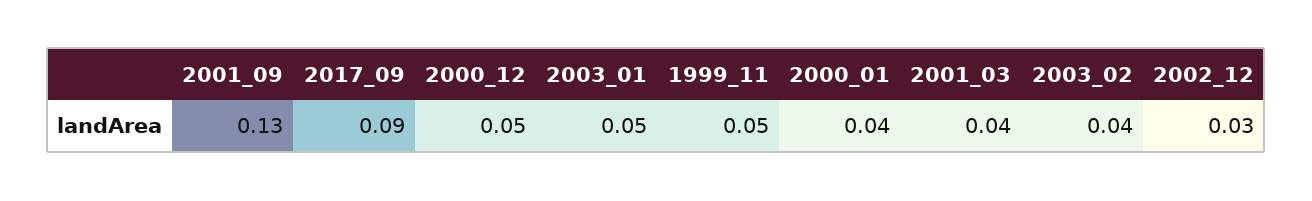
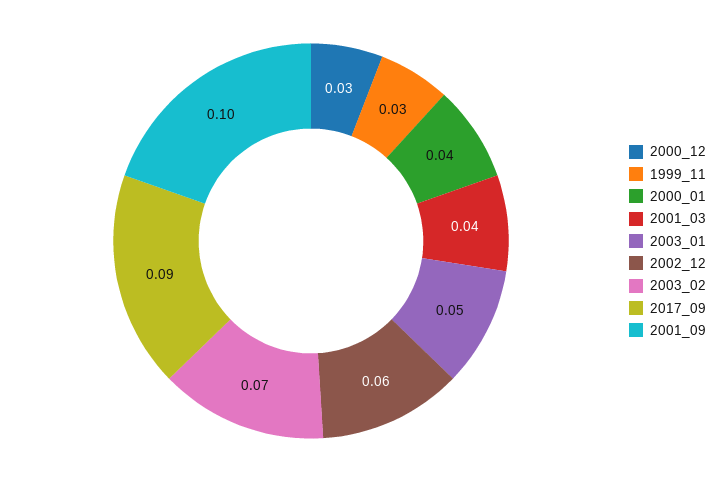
  {
-   "2001_09": 0.13,
+   "2001_09": 0.1,
    "2017_09": 0.09,
-   "2000_12": 0.05,
+   "2000_12": 0.03,
    "2003_01": 0.05,
-   "1999_11": 0.05,
+   "1999_11": 0.03,
    "2000_01": 0.04,
    "2001_03": 0.04,
-   "2003_02": 0.04,
+   "2003_02": 0.07,
-   "2002_12": 0.03
+   "2002_12": 0.06
  }

